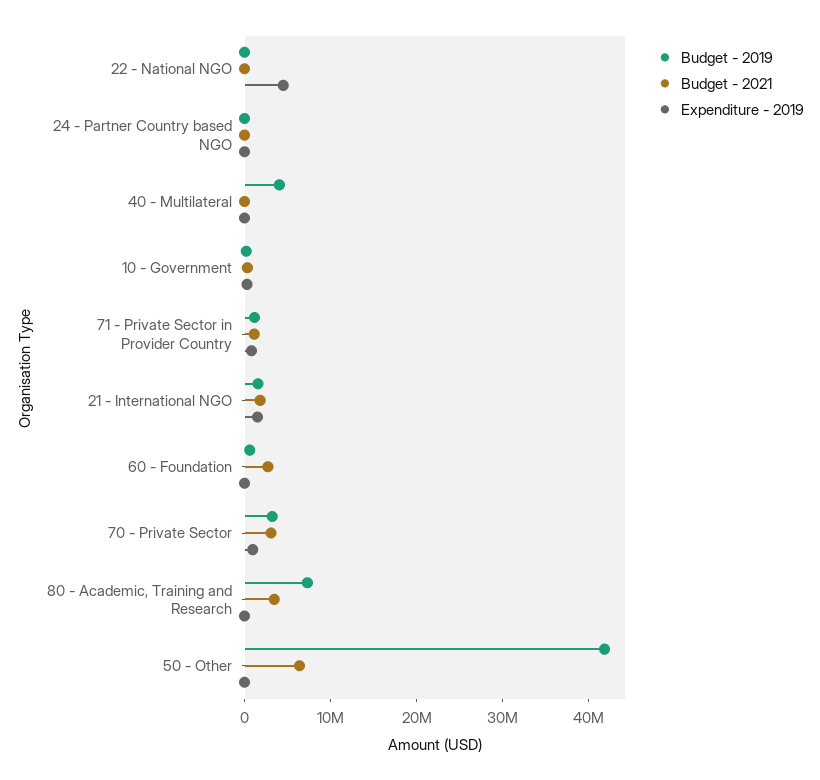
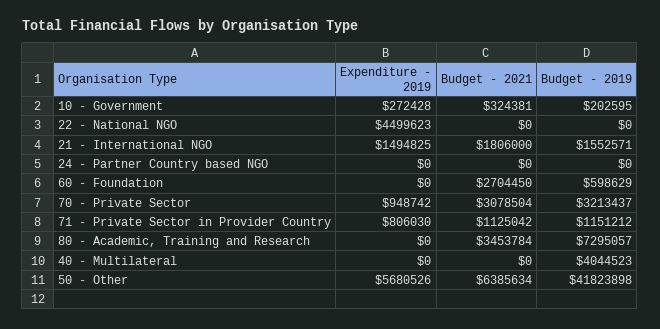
  {
    "Budget - 2019": {
      "22 - National NGO": 0,
      "24 - Partner Country based NGO": 0,
      "40 - Multilateral": 4044523,
      "10 - Government": 202595,
      "71 - Private Sector in Provider Country": 1151212,
      "21 - International NGO": 1552571,
      "60 - Foundation": 598629,
      "70 - Private Sector": 3213437,
      "80 - Academic, Training and Research": 7295057,
      "50 - Other": 41823898
    },
    "Budget - 2021": {
      "22 - National NGO": 0,
      "24 - Partner Country based NGO": 0,
      "40 - Multilateral": 0,
      "10 - Government": 324381,
      "71 - Private Sector in Provider Country": 1125042,
      "21 - International NGO": 1806000,
      "60 - Foundation": 2704450,
      "70 - Private Sector": 3078504,
      "80 - Academic, Training and Research": 3453784,
      "50 - Other": 6385634
    },
    "Expenditure - 2019": {
      "22 - National NGO": 4499623,
      "24 - Partner Country based NGO": 0,
      "40 - Multilateral": 0,
      "10 - Government": 272428,
      "71 - Private Sector in Provider Country": 806030,
      "21 - International NGO": 1494825,
      "60 - Foundation": 0,
      "70 - Private Sector": 948742,
      "80 - Academic, Training and Research": 0,
-     "50 - Other": 0
+     "50 - Other": 5680526
    }
  }

